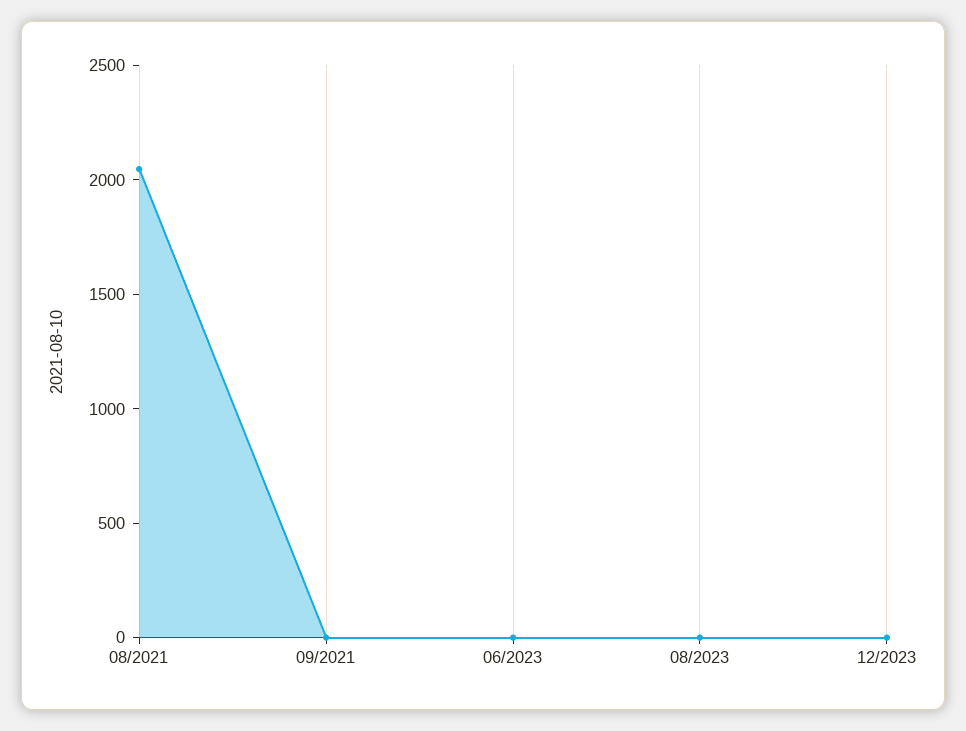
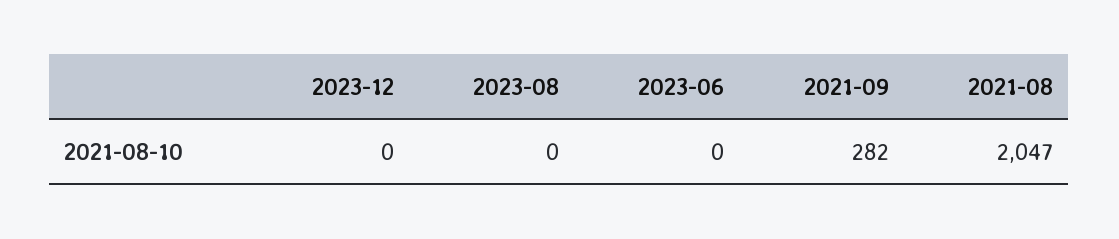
  {
    "08/2021": 2047,
-   "09/2021": 0,
+   "09/2021": 282,
    "06/2023": 0,
    "08/2023": 0,
    "12/2023": 0
  }

